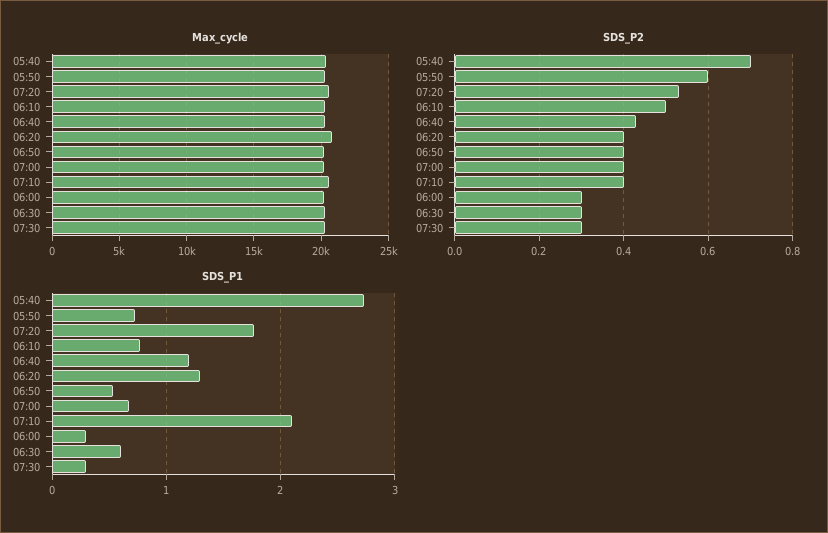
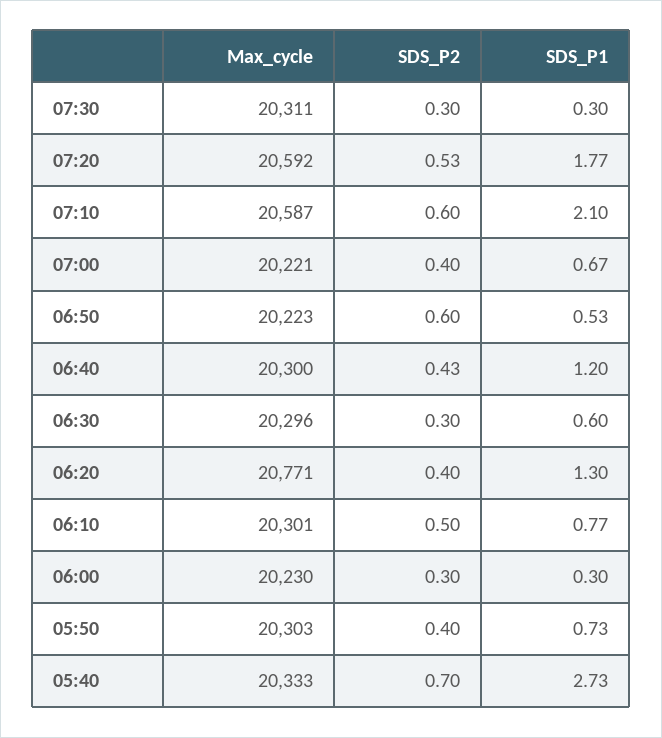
  {
    "Max_cycle": {
      "05:40": 20333,
      "05:50": 20303,
      "07:20": 20592,
      "06:10": 20301,
      "06:40": 20300,
      "06:20": 20771,
      "06:50": 20223,
      "07:00": 20221,
      "07:10": 20587,
      "06:00": 20230,
      "06:30": 20296,
      "07:30": 20311
    },
    "SDS_P2": {
      "05:40": 0.7,
-     "05:50": 0.6,
+     "05:50": 0.4,
      "07:20": 0.53,
      "06:10": 0.5,
      "06:40": 0.43,
      "06:20": 0.4,
-     "06:50": 0.4,
+     "06:50": 0.6,
      "07:00": 0.4,
-     "07:10": 0.4,
+     "07:10": 0.6,
      "06:00": 0.3,
      "06:30": 0.3,
      "07:30": 0.3
    },
    "SDS_P1": {
      "05:40": 2.73,
      "05:50": 0.73,
      "07:20": 1.77,
      "06:10": 0.77,
      "06:40": 1.2,
      "06:20": 1.3,
      "06:50": 0.53,
      "07:00": 0.67,
      "07:10": 2.1,
      "06:00": 0.3,
      "06:30": 0.6,
      "07:30": 0.3
    }
  }

